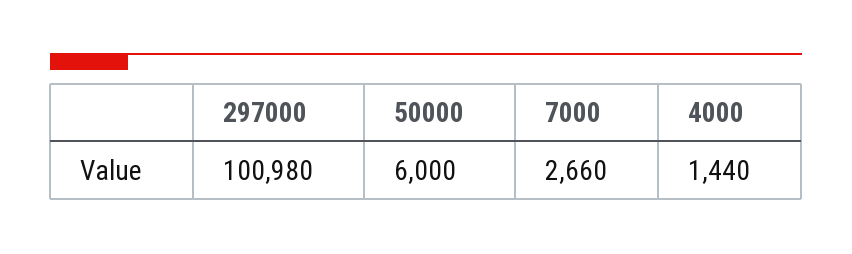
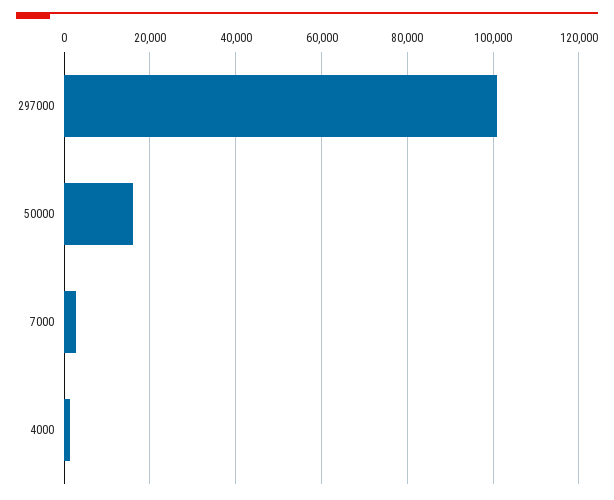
  {
    "297000": 100980,
-   "50000": 6000,
+   "50000": 16000,
    "7000": 2660,
    "4000": 1440
  }

